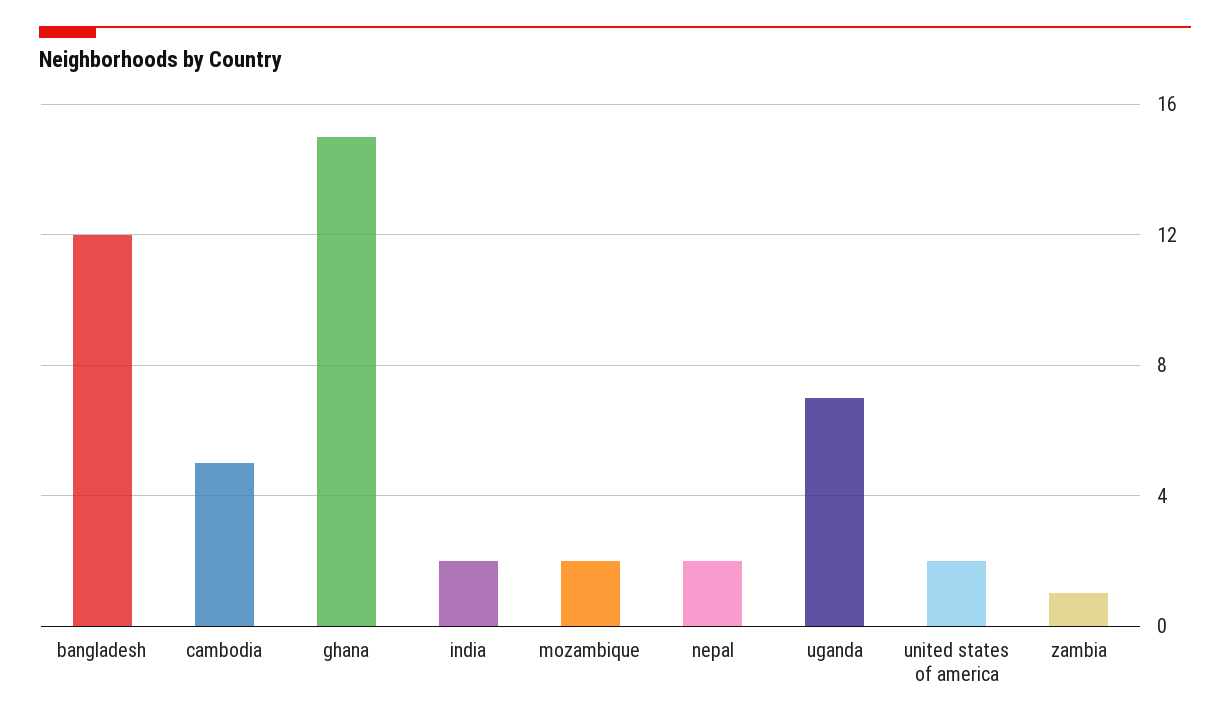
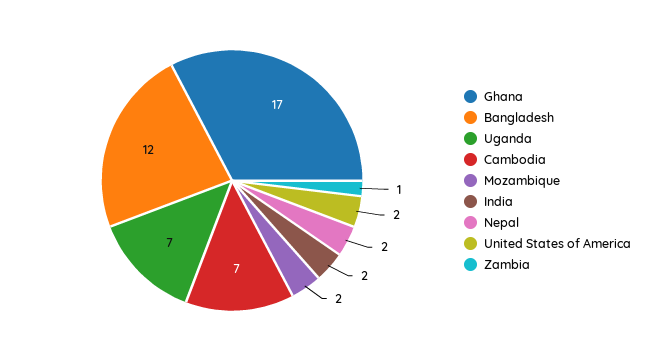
  {
    "bangladesh": 12,
-   "cambodia": 5,
+   "cambodia": 7,
-   "ghana": 15,
+   "ghana": 17,
    "india": 2,
    "mozambique": 2,
    "nepal": 2,
    "uganda": 7,
    "united states of america": 2,
    "zambia": 1
  }

